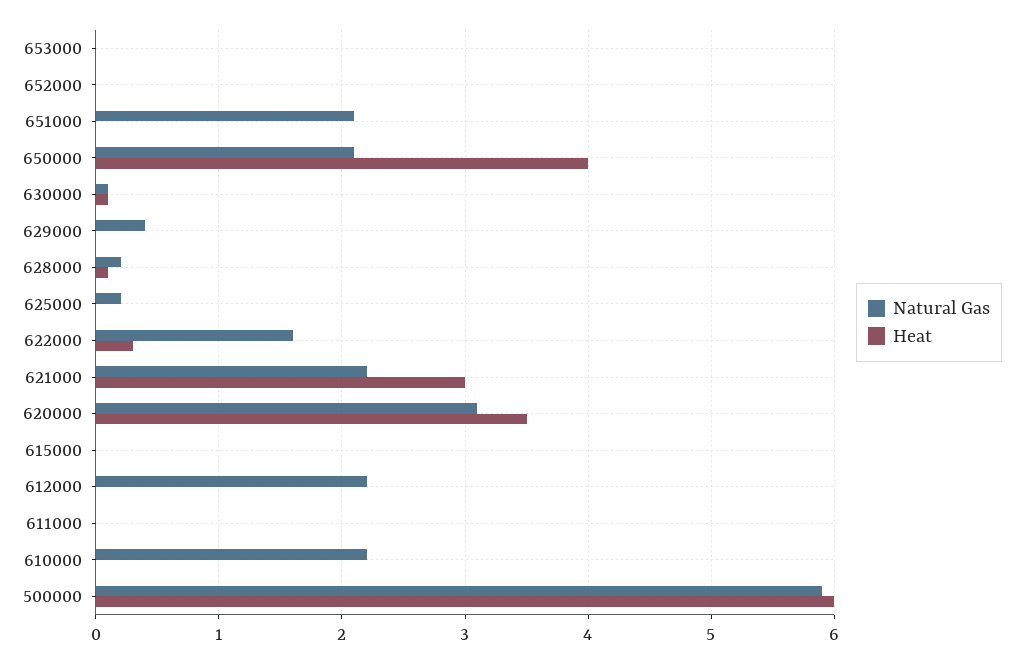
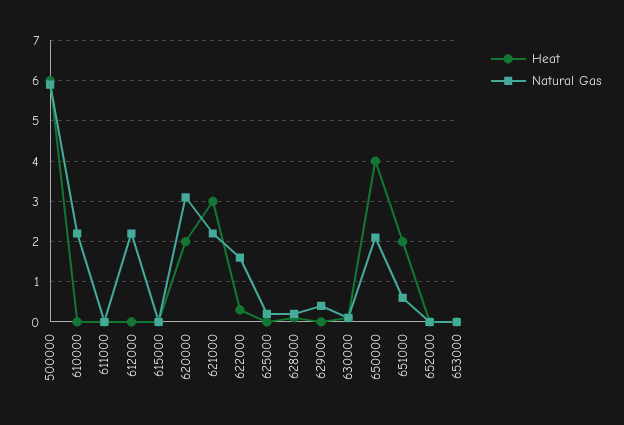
  {
    "Natural Gas": {
      "653000": 0,
      "652000": 0,
-     "651000": 2.1,
+     "651000": 0.5,
      "650000": 2.1,
      "630000": 0.1,
      "629000": 0.4,
      "628000": 0.2,
      "625000": 0.2,
      "622000": 1.6,
      "621000": 2.2,
      "620000": 3.1,
      "615000": 0,
      "612000": 2.2,
      "611000": 0,
      "610000": 2.2,
      "500000": 5.9
    },
    "Heat": {
      "653000": 0,
      "652000": 0,
-     "651000": 0,
+     "651000": 2,
      "650000": 4,
      "630000": 0.1,
      "629000": 0,
      "628000": 0.1,
      "625000": 0,
      "622000": 0.3,
      "621000": 3,
-     "620000": 3.5,
+     "620000": 2,
      "615000": 0,
      "612000": 0,
      "611000": 0,
      "610000": 0,
      "500000": 6
    }
  }

